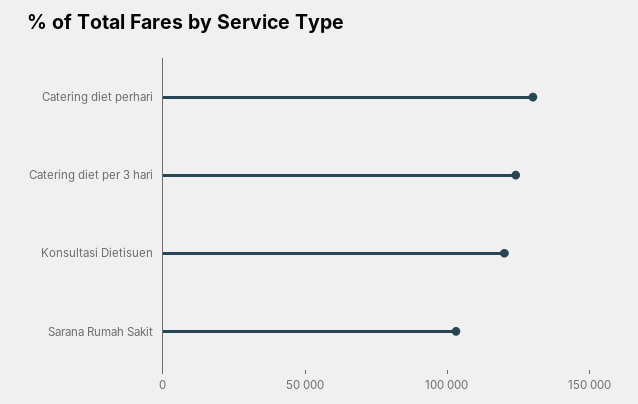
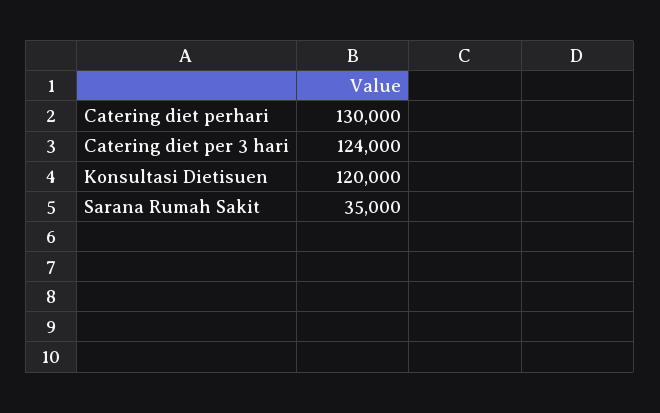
  {
    "Catering diet perhari": 130000,
    "Catering diet per 3 hari": 124000,
    "Konsultasi Dietisuen": 120000,
-   "Sarana Rumah Sakit": 100000
+   "Sarana Rumah Sakit": 35000
  }

